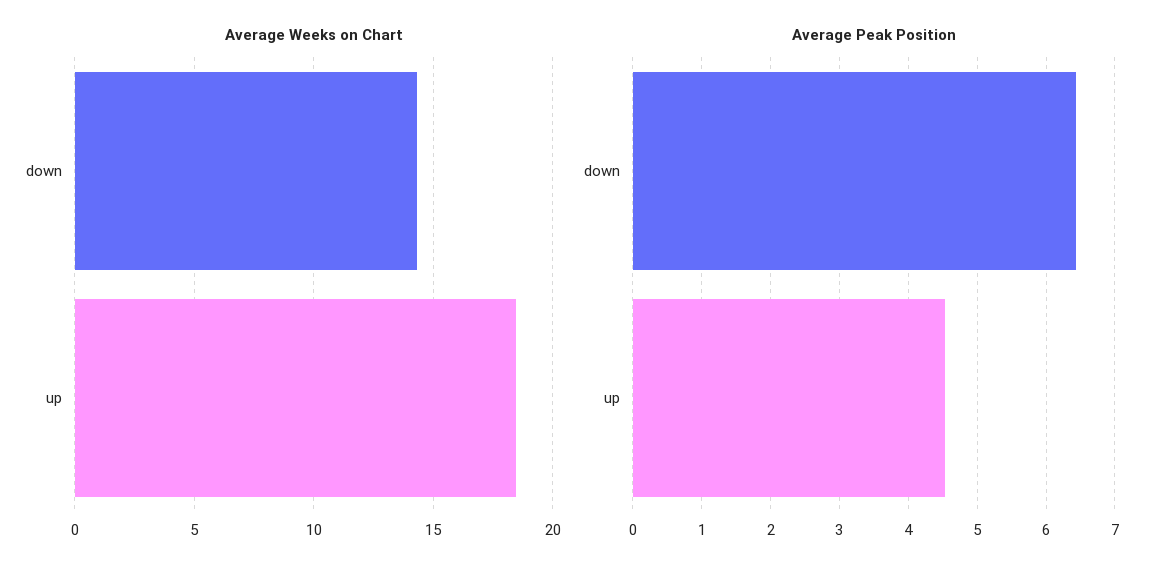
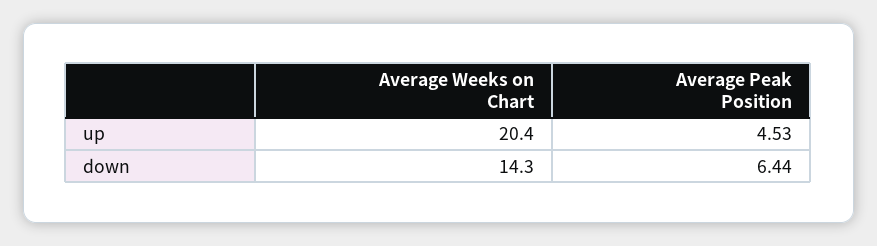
  {
    "Average Weeks on Chart": {
      "down": 14.3,
-     "up": 18.5
+     "up": 20.4
    },
    "Average Peak Position": {
      "down": 6.44,
      "up": 4.53
    }
  }

